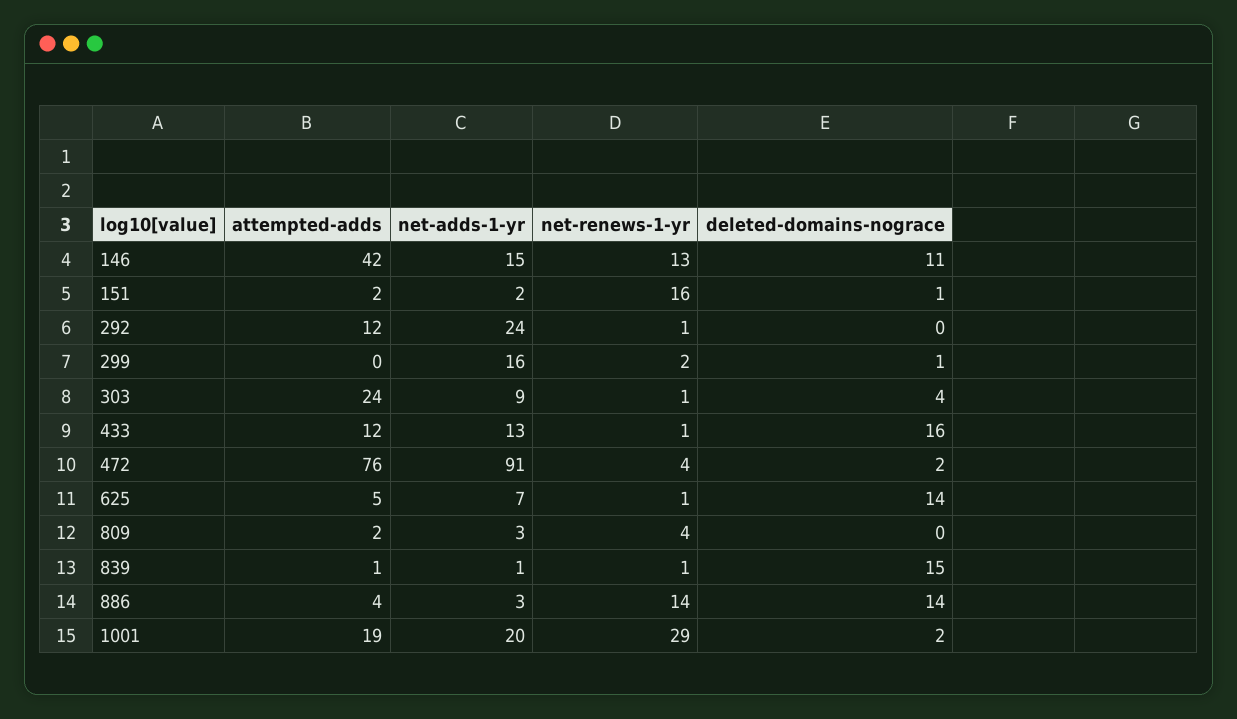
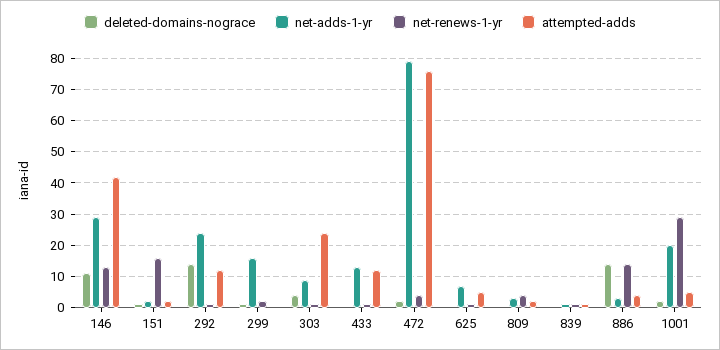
  {
    "attempted-adds": {
      "146": 42,
      "151": 2,
      "292": 12,
      "299": 0,
      "303": 24,
      "433": 12,
      "472": 76,
      "625": 5,
      "809": 2,
      "839": 1,
      "886": 4,
-     "1001": 19
+     "1001": 5
    },
    "net-adds-1-yr": {
-     "146": 15,
+     "146": 30,
      "151": 2,
      "292": 24,
      "299": 16,
      "303": 9,
      "433": 13,
-     "472": 91,
+     "472": 80,
      "625": 7,
      "809": 3,
      "839": 1,
      "886": 3,
      "1001": 20
    },
    "net-renews-1-yr": {
      "146": 13,
      "151": 16,
      "292": 1,
      "299": 2,
      "303": 1,
      "433": 1,
      "472": 4,
      "625": 1,
      "809": 4,
      "839": 1,
      "886": 14,
      "1001": 29
    },
    "deleted-domains-nograce": {
      "146": 11,
      "151": 1,
-     "292": 0,
+     "292": 15,
      "299": 1,
      "303": 4,
-     "433": 16,
+     "433": 0,
      "472": 2,
-     "625": 14,
+     "625": 0,
      "809": 0,
-     "839": 15,
+     "839": 0,
      "886": 14,
      "1001": 2
    }
  }

